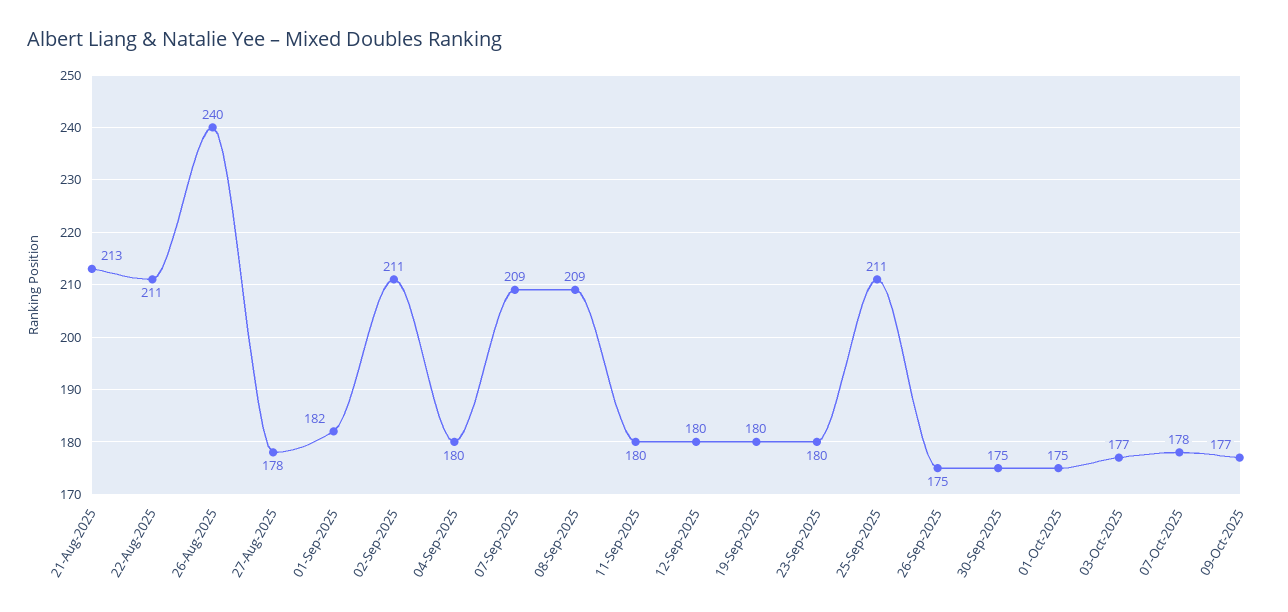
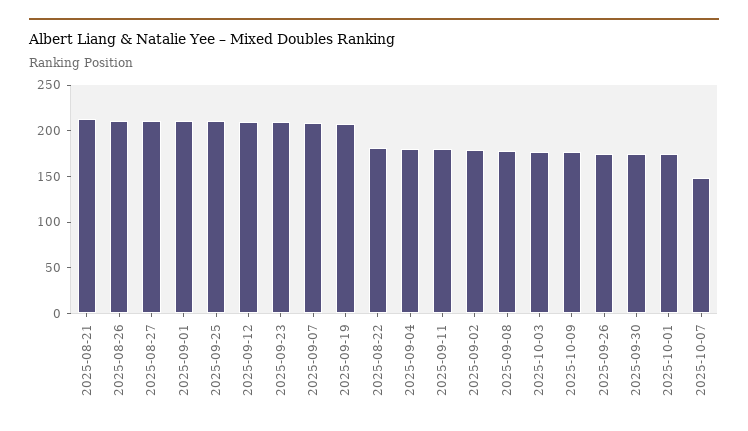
  {
    "21-Aug-2025": 213,
-   "22-Aug-2025": 211,
+   "22-Aug-2025": 180,
-   "26-Aug-2025": 240,
+   "26-Aug-2025": 210,
-   "27-Aug-2025": 178,
+   "27-Aug-2025": 210,
-   "01-Sep-2025": 182,
+   "01-Sep-2025": 210,
-   "02-Sep-2025": 211,
+   "02-Sep-2025": 180,
    "04-Sep-2025": 180,
    "07-Sep-2025": 209,
-   "08-Sep-2025": 209,
+   "08-Sep-2025": 180,
    "11-Sep-2025": 180,
-   "12-Sep-2025": 180,
+   "12-Sep-2025": 210,
-   "19-Sep-2025": 180,
+   "19-Sep-2025": 210,
-   "23-Sep-2025": 180,
+   "23-Sep-2025": 210,
    "25-Sep-2025": 211,
    "26-Sep-2025": 175,
    "30-Sep-2025": 175,
    "01-Oct-2025": 175,
    "03-Oct-2025": 177,
-   "07-Oct-2025": 178,
+   "07-Oct-2025": 150,
    "09-Oct-2025": 177
  }

